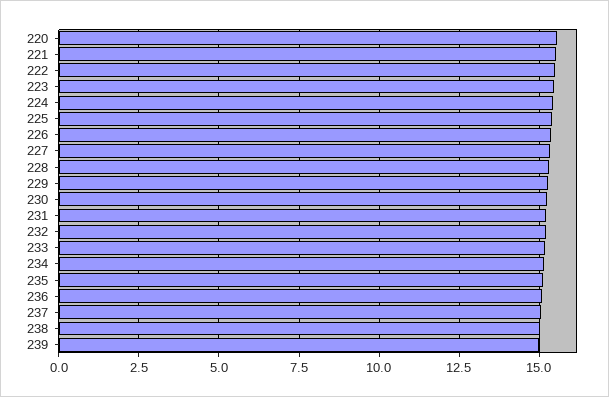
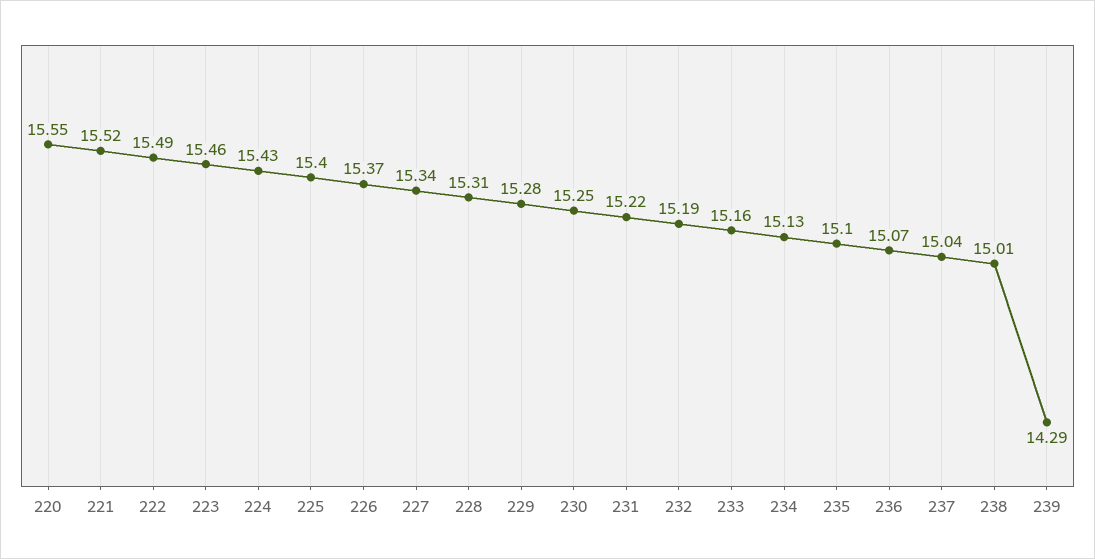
  {
    "220": 15.55,
    "221": 15.52,
    "222": 15.49,
    "223": 15.46,
    "224": 15.43,
    "225": 15.4,
    "226": 15.37,
    "227": 15.34,
    "228": 15.31,
    "229": 15.28,
    "230": 15.25,
    "231": 15.22,
    "232": 15.19,
    "233": 15.16,
    "234": 15.13,
    "235": 15.1,
    "236": 15.07,
    "237": 15.04,
    "238": 15.01,
-   "239": 15
+   "239": 14.29
  }

